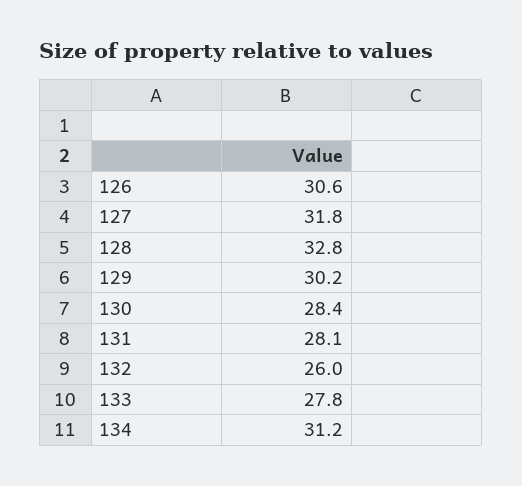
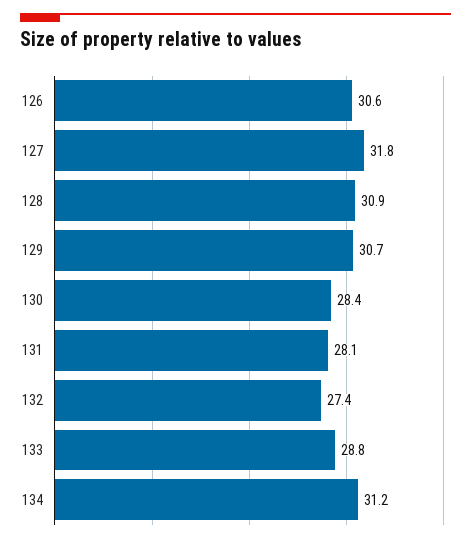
  {
    "126": 30.6,
    "127": 31.8,
-   "128": 32.8,
+   "128": 30.9,
-   "129": 30.2,
+   "129": 30.7,
    "130": 28.4,
    "131": 28.1,
-   "132": 26,
+   "132": 27.4,
-   "133": 27.8,
+   "133": 28.8,
    "134": 31.2
  }

